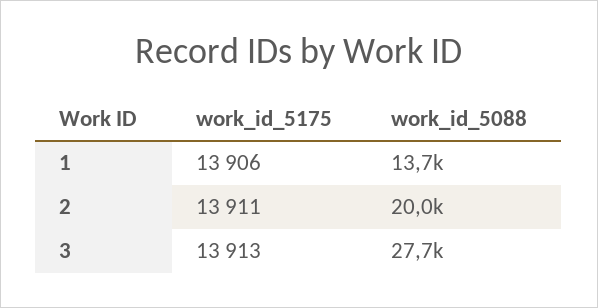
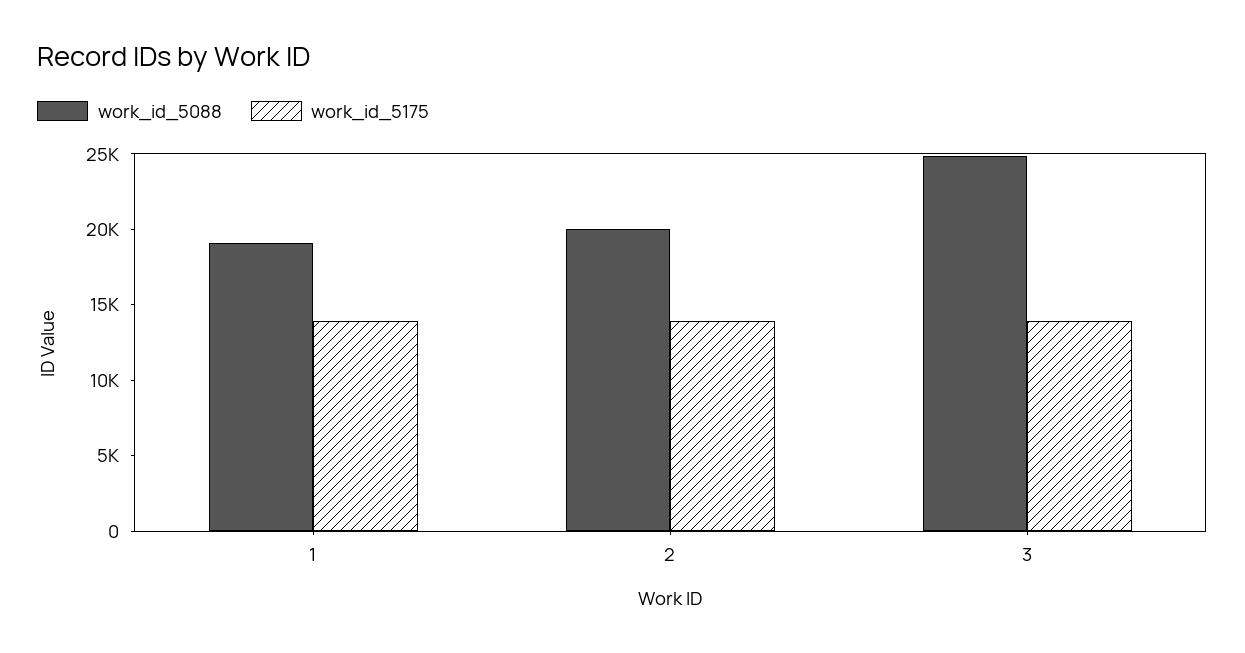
  {
    "work_id_5175": {
      "1": 13906,
      "2": 13911,
      "3": 13913
    },
    "work_id_5088": {
-     "1": 13700,
+     "1": 19000,
      "2": 20000,
-     "3": 27700
+     "3": 25000
    }
  }

